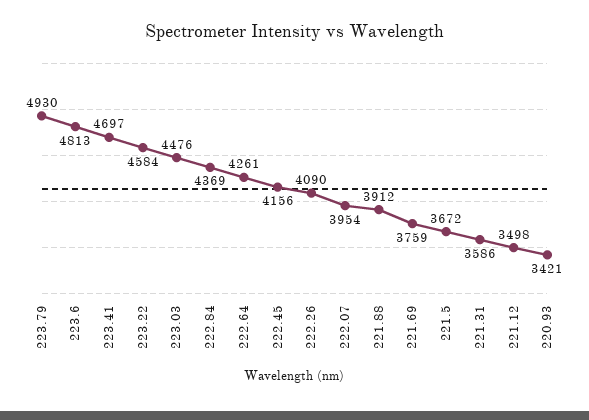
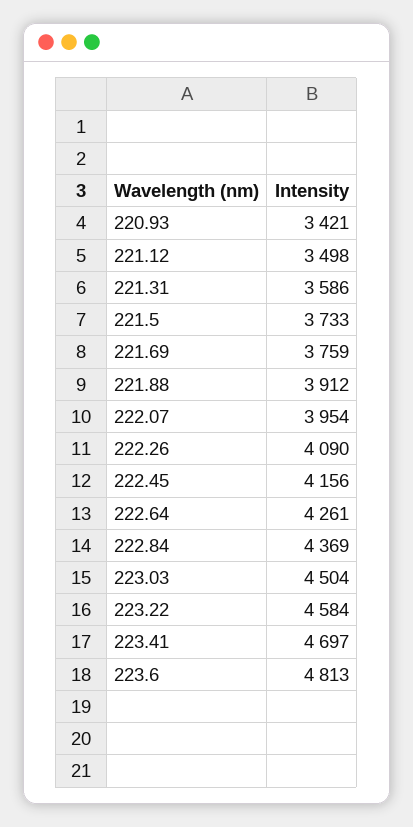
  {
-   "223.79": 4930,
    "223.6": 4813,
    "223.41": 4697,
    "223.22": 4584,
-   "223.03": 4476,
+   "223.03": 4504,
    "222.84": 4369,
    "222.64": 4261,
    "222.45": 4156,
    "222.26": 4090,
    "222.07": 3954,
    "221.88": 3912,
    "221.69": 3759,
-   "221.5": 3672,
+   "221.5": 3733,
    "221.31": 3586,
    "221.12": 3498,
    "220.93": 3421
  }

